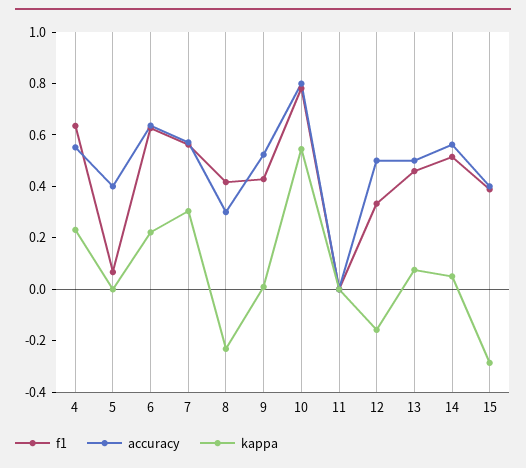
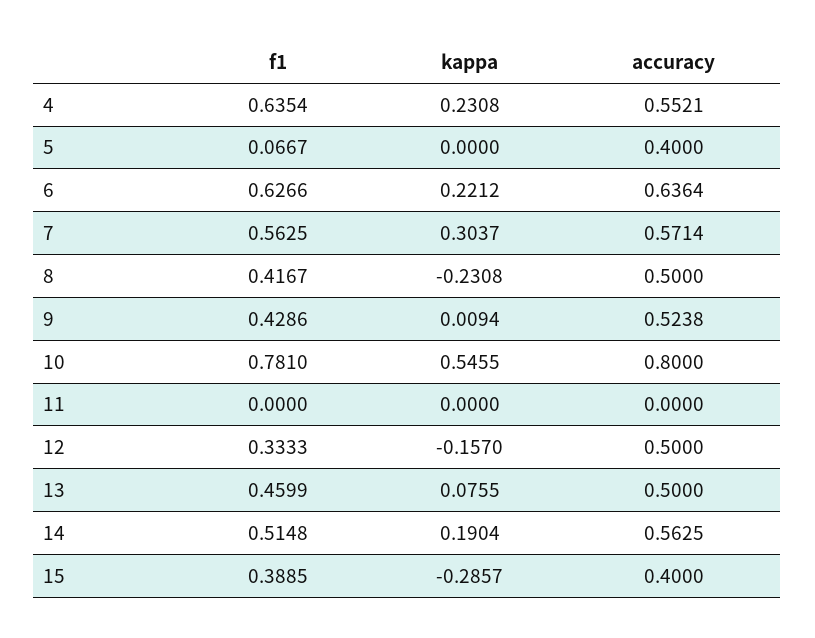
  {
    "f1": {
      "4": 0.6354,
      "5": 0.0667,
      "6": 0.6266,
      "7": 0.5625,
      "8": 0.4167,
      "9": 0.4286,
      "10": 0.781,
      "11": 0,
      "12": 0.3333,
      "13": 0.4599,
      "14": 0.5148,
      "15": 0.3885
    },
    "accuracy": {
      "4": 0.5521,
      "5": 0.4,
      "6": 0.6364,
      "7": 0.5714,
-     "8": 0.3,
+     "8": 0.5,
      "9": 0.5238,
      "10": 0.8,
      "11": 0,
      "12": 0.5,
      "13": 0.5,
      "14": 0.5625,
      "15": 0.4
    },
    "kappa": {
      "4": 0.2308,
      "5": 0,
      "6": 0.2212,
      "7": 0.3037,
      "8": -0.2308,
      "9": 0.0094,
      "10": 0.5455,
      "11": 0,
      "12": -0.157,
      "13": 0.0755,
-     "14": 0.05,
+     "14": 0.1904,
      "15": -0.2857
    }
  }

